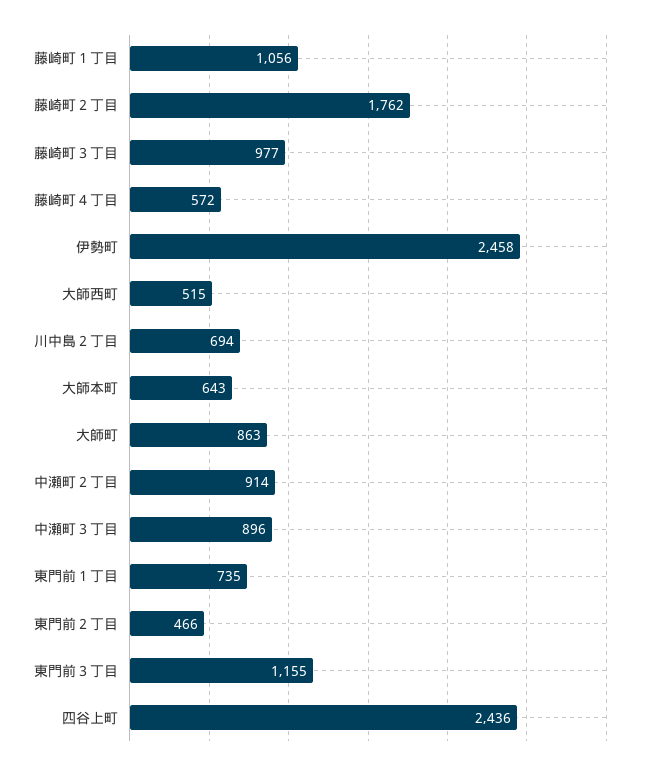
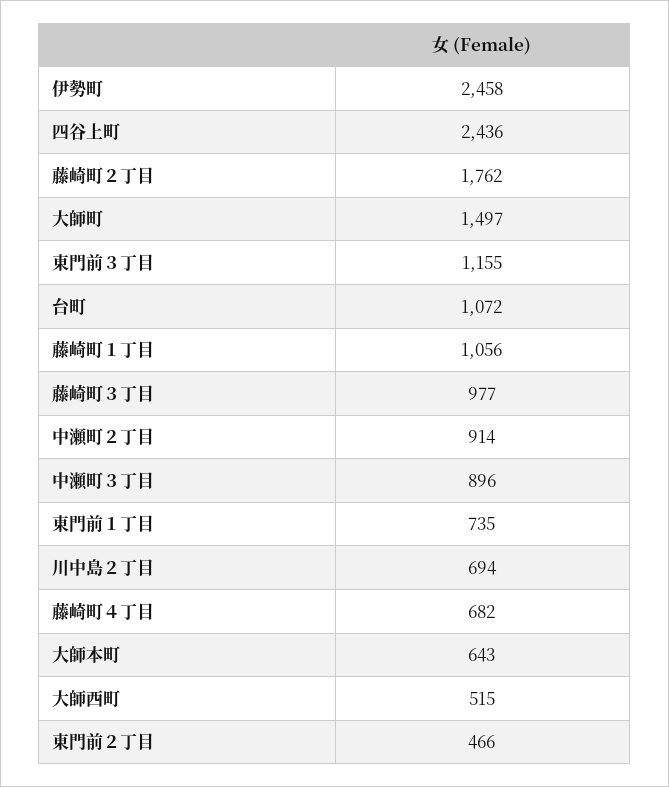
  {
    "藤崎町１丁目": 1056,
    "藤崎町２丁目": 1762,
    "藤崎町３丁目": 977,
-   "藤崎町４丁目": 572,
+   "藤崎町４丁目": 682,
    "伊勢町": 2458,
    "大師西町": 515,
    "川中島２丁目": 694,
    "大師本町": 643,
-   "大師町": 863,
+   "大師町": 1497,
    "中瀬町２丁目": 914,
    "中瀬町３丁目": 896,
    "東門前１丁目": 735,
    "東門前２丁目": 466,
    "東門前３丁目": 1155,
-   "四谷上町": 2436
+   "四谷上町": 2436,
+   "台町": 1072
  }

